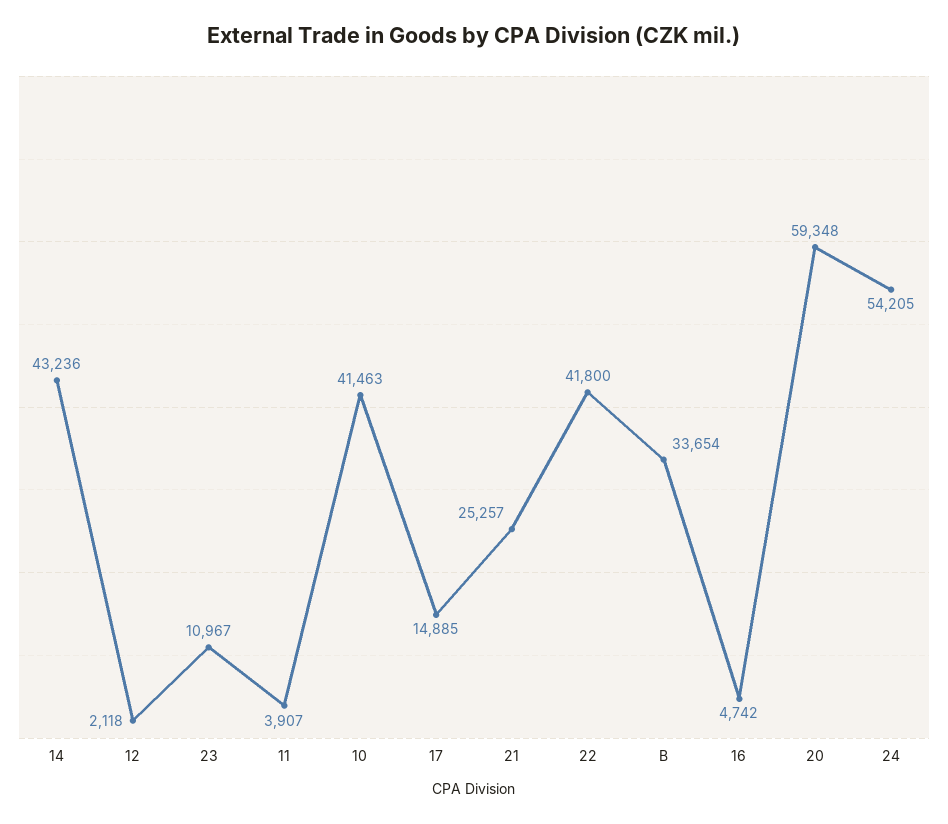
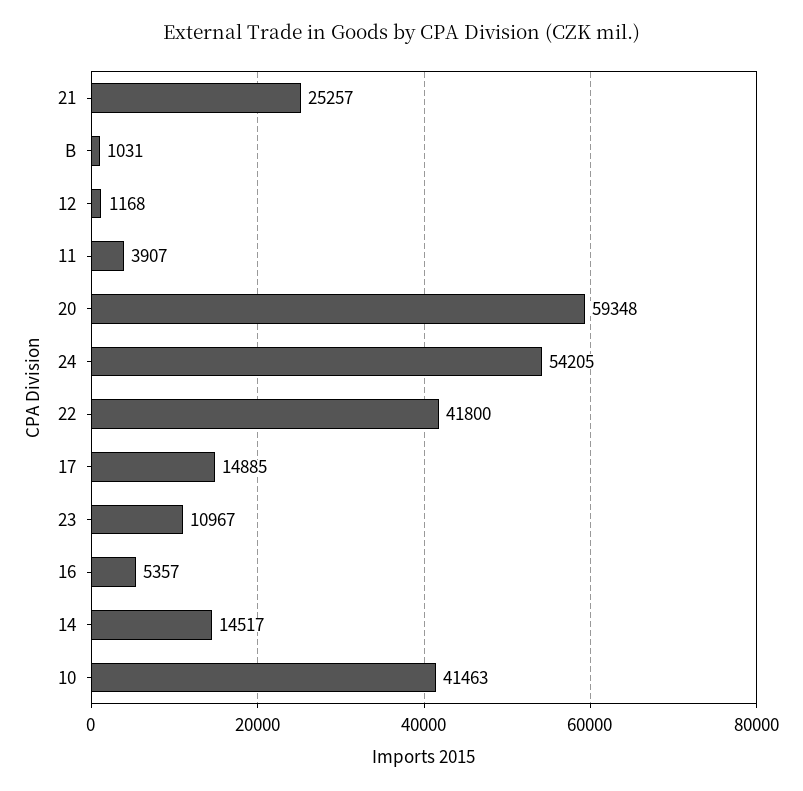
  {
-   "14": 43236,
+   "14": 14517,
-   "12": 2118,
+   "12": 1168,
    "23": 10967,
    "11": 3907,
    "10": 41463,
    "17": 14885,
    "21": 25257,
    "22": 41800,
-   "B": 33654,
+   "B": 1031,
-   "16": 4742,
+   "16": 5357,
    "20": 59348,
    "24": 54205
  }

